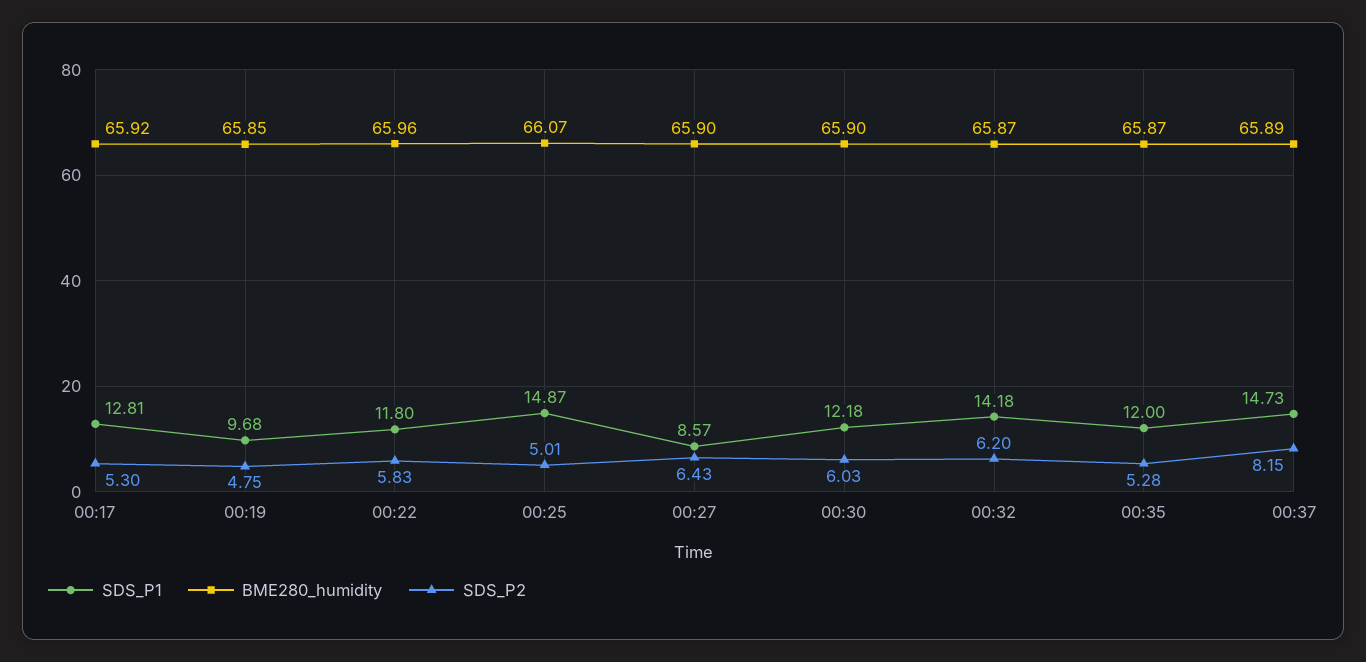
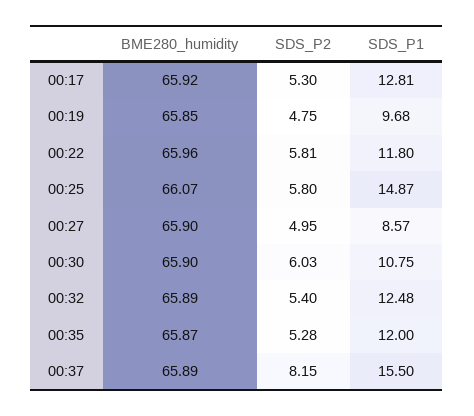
  {
    "SDS_P1": {
      "00:17": 12.81,
      "00:19": 9.68,
      "00:22": 11.8,
      "00:25": 14.87,
      "00:27": 8.57,
-     "00:30": 12.18,
+     "00:30": 10.75,
-     "00:32": 14.18,
+     "00:32": 12.48,
      "00:35": 12,
-     "00:37": 14.73
+     "00:37": 15.5
    },
    "BME280_humidity": {
      "00:17": 65.92,
      "00:19": 65.85,
      "00:22": 65.96,
      "00:25": 66.07,
      "00:27": 65.9,
      "00:30": 65.9,
-     "00:32": 65.87,
+     "00:32": 65.89,
      "00:35": 65.87,
      "00:37": 65.89
    },
    "SDS_P2": {
      "00:17": 5.3,
      "00:19": 4.75,
-     "00:22": 5.83,
+     "00:22": 5.81,
-     "00:25": 5.01,
+     "00:25": 5.8,
-     "00:27": 6.43,
+     "00:27": 4.95,
      "00:30": 6.03,
-     "00:32": 6.2,
+     "00:32": 5.4,
      "00:35": 5.28,
      "00:37": 8.15
    }
  }

